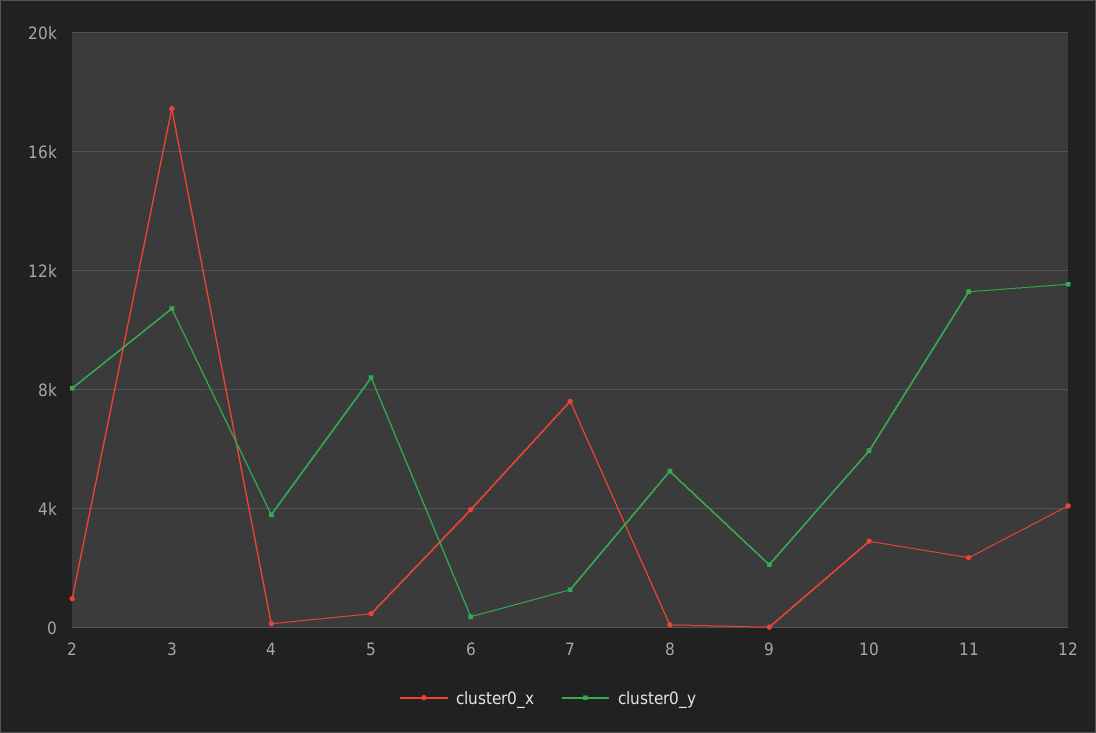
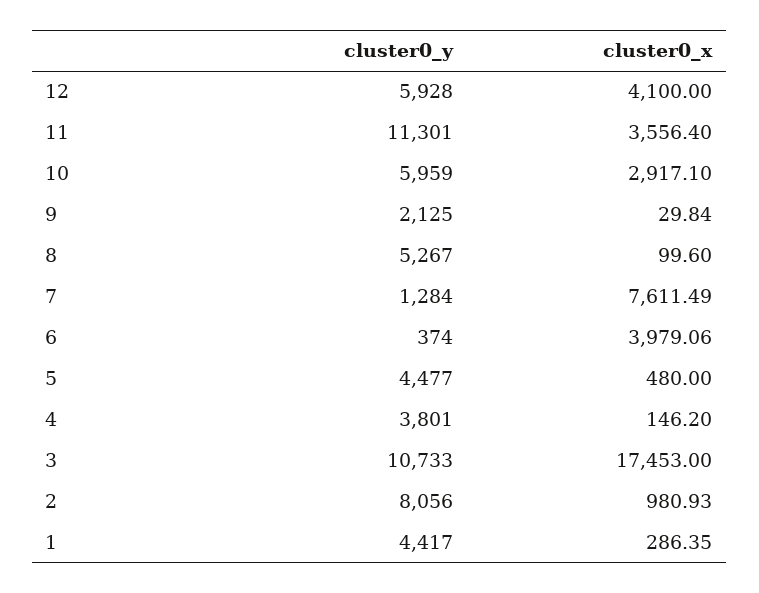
  {
    "cluster0_x": {
      "2": 980.93,
      "3": 17453,
      "4": 146.2,
      "5": 480,
      "6": 3979.06,
      "7": 7611.49,
      "8": 99.6,
      "9": 29.84,
      "10": 2917.1,
-     "11": 2500,
+     "11": 3556.4,
-     "12": 4100
+     "12": 4100,
+     "1": 286.35
    },
    "cluster0_y": {
      "2": 8056,
      "3": 10733,
      "4": 3801,
-     "5": 8500,
+     "5": 4477,
      "6": 374,
      "7": 1284,
      "8": 5267,
      "9": 2125,
      "10": 5959,
      "11": 11301,
-     "12": 11500
+     "12": 5928,
+     "1": 4417
    }
  }

